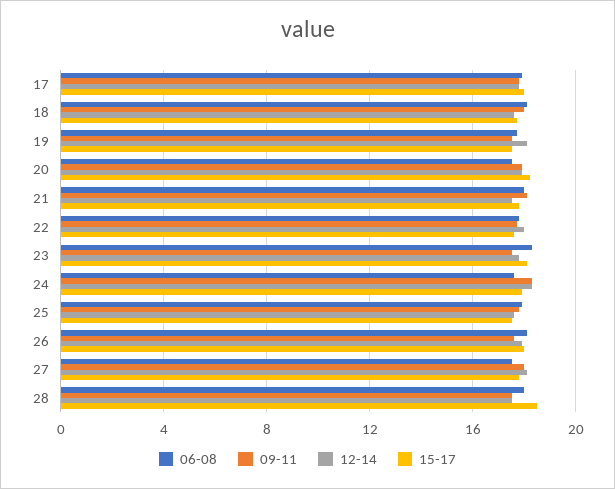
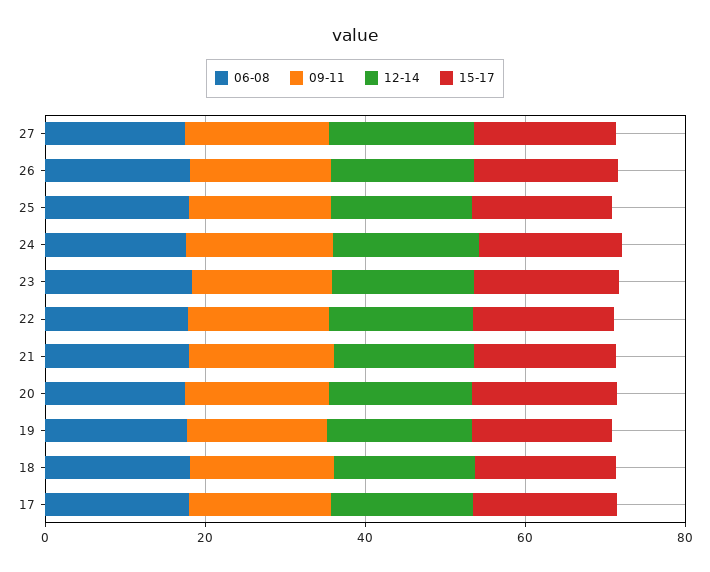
  {
    "06-08": {
      "17": 18,
      "18": 18,
      "19": 17.5,
      "20": 17.5,
      "21": 18,
      "22": 18,
      "23": 18.5,
      "24": 17.5,
      "25": 18,
      "26": 18,
-     "27": 17.5,
+     "27": 17.5
-     "28": 18
    },
    "09-11": {
      "17": 18,
      "18": 18,
      "19": 17.5,
      "20": 18,
      "21": 18,
      "22": 17.5,
      "23": 17.5,
      "24": 18.5,
      "25": 18,
      "26": 17.5,
-     "27": 18,
+     "27": 18
-     "28": 17.5
    },
    "12-14": {
      "17": 18,
      "18": 17.5,
      "19": 18,
      "20": 18,
      "21": 17.5,
      "22": 18,
      "23": 18,
      "24": 18.5,
      "25": 17.5,
      "26": 18,
-     "27": 18,
+     "27": 18
-     "28": 17.5
    },
    "15-17": {
      "17": 18,
      "18": 17.5,
      "19": 17.5,
      "20": 18,
      "21": 18,
      "22": 17.5,
      "23": 18,
      "24": 18,
      "25": 17.5,
      "26": 18,
-     "27": 18,
+     "27": 18
-     "28": 18.5
    }
  }

